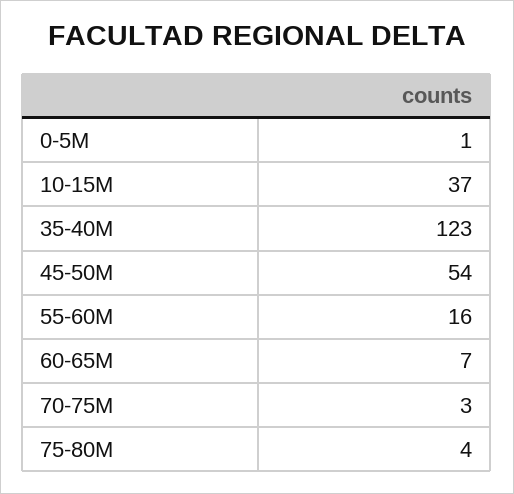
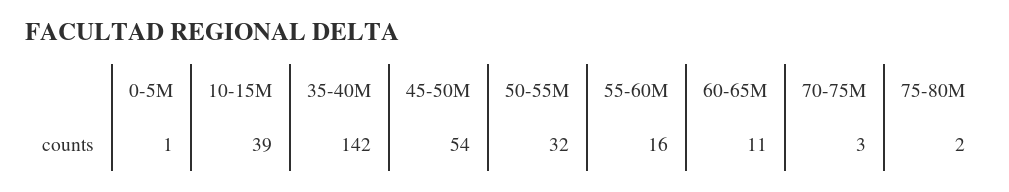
  {
    "0-5M": 1,
-   "10-15M": 37,
+   "10-15M": 39,
-   "35-40M": 123,
+   "35-40M": 142,
    "45-50M": 54,
    "55-60M": 16,
-   "60-65M": 7,
+   "60-65M": 11,
    "70-75M": 3,
-   "75-80M": 4
+   "75-80M": 2,
+   "50-55M": 32
  }

